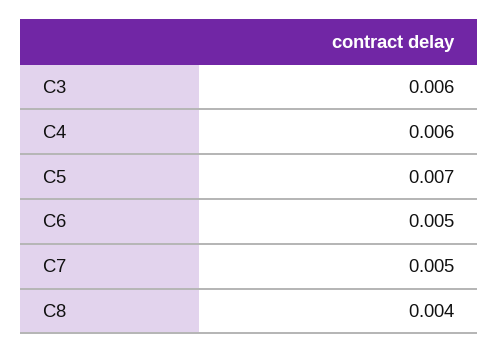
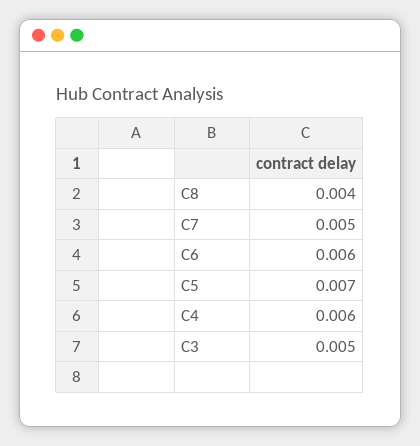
  {
-   "C3": 0.006,
+   "C3": 0.005,
    "C4": 0.006,
    "C5": 0.007,
-   "C6": 0.005,
+   "C6": 0.006,
    "C7": 0.005,
    "C8": 0.004
  }

